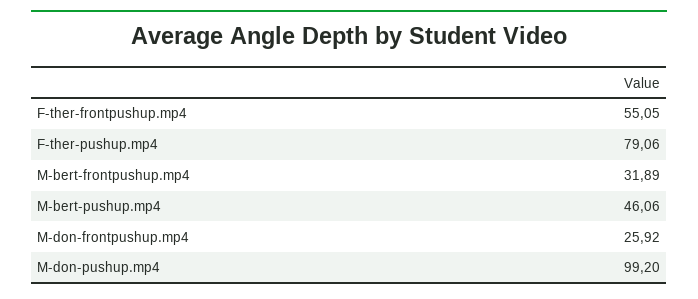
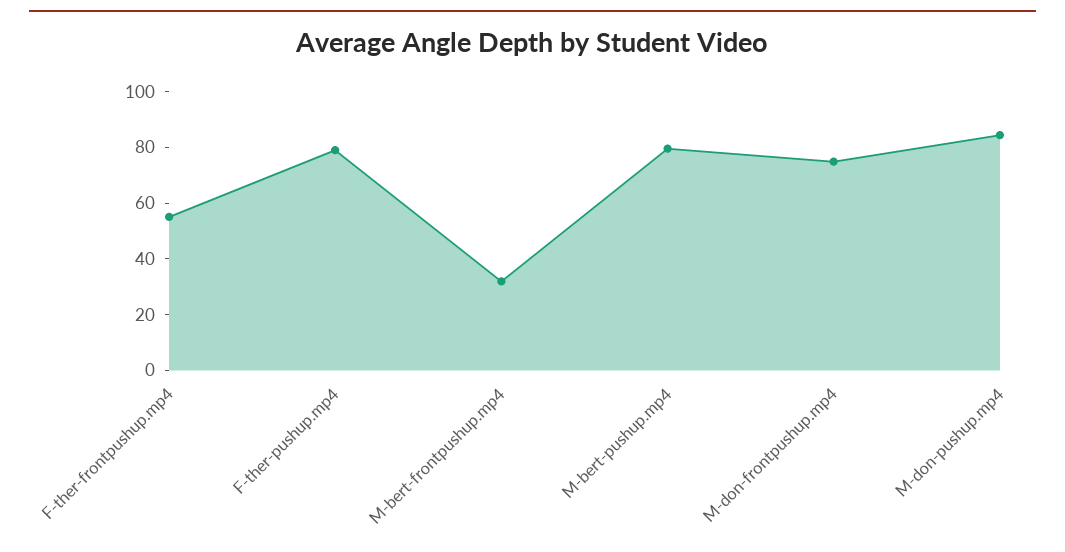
  {
    "F-ther-frontpushup.mp4": 55.05,
    "F-ther-pushup.mp4": 79.06,
    "M-bert-frontpushup.mp4": 31.89,
-   "M-bert-pushup.mp4": 46.06,
+   "M-bert-pushup.mp4": 80,
-   "M-don-frontpushup.mp4": 25.92,
+   "M-don-frontpushup.mp4": 75,
-   "M-don-pushup.mp4": 99.2
+   "M-don-pushup.mp4": 85
  }

